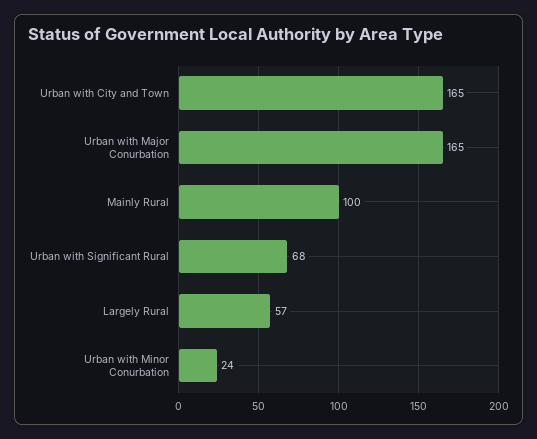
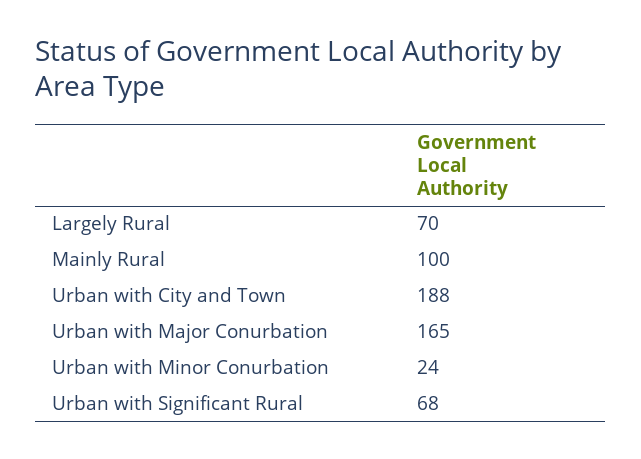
  {
-   "Urban with City and Town": 165,
+   "Urban with City and Town": 188,
    "Urban with Major Conurbation": 165,
    "Mainly Rural": 100,
    "Urban with Significant Rural": 68,
-   "Largely Rural": 57,
+   "Largely Rural": 70,
    "Urban with Minor Conurbation": 24
  }

